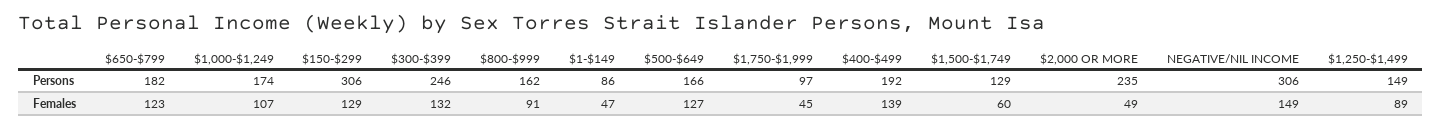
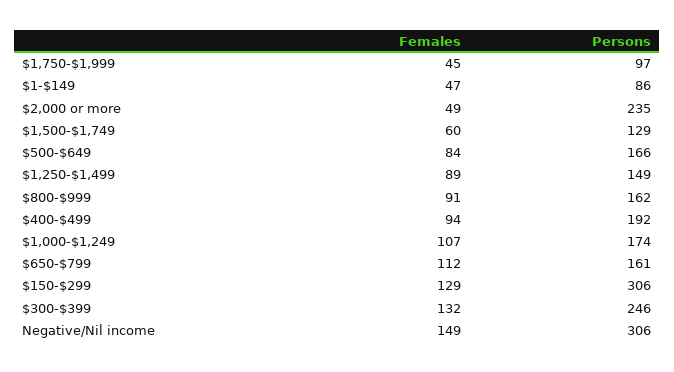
  {
    "$650-$799": {
-     "Persons": 182,
+     "Persons": 161,
-     "Females": 123
+     "Females": 112
    },
    "$1,000-$1,249": {
      "Persons": 174,
      "Females": 107
    },
    "$150-$299": {
      "Persons": 306,
      "Females": 129
    },
    "$300-$399": {
      "Persons": 246,
      "Females": 132
    },
    "$800-$999": {
      "Persons": 162,
      "Females": 91
    },
    "$1-$149": {
      "Persons": 86,
      "Females": 47
    },
    "$500-$649": {
      "Persons": 166,
-     "Females": 127
+     "Females": 84
    },
    "$1,750-$1,999": {
      "Persons": 97,
      "Females": 45
    },
    "$400-$499": {
      "Persons": 192,
-     "Females": 139
+     "Females": 94
    },
    "$1,500-$1,749": {
      "Persons": 129,
      "Females": 60
    },
    "$2,000 OR MORE": {
      "Persons": 235,
      "Females": 49
    },
    "NEGATIVE/NIL INCOME": {
      "Persons": 306,
      "Females": 149
    },
    "$1,250-$1,499": {
      "Persons": 149,
      "Females": 89
    }
  }

